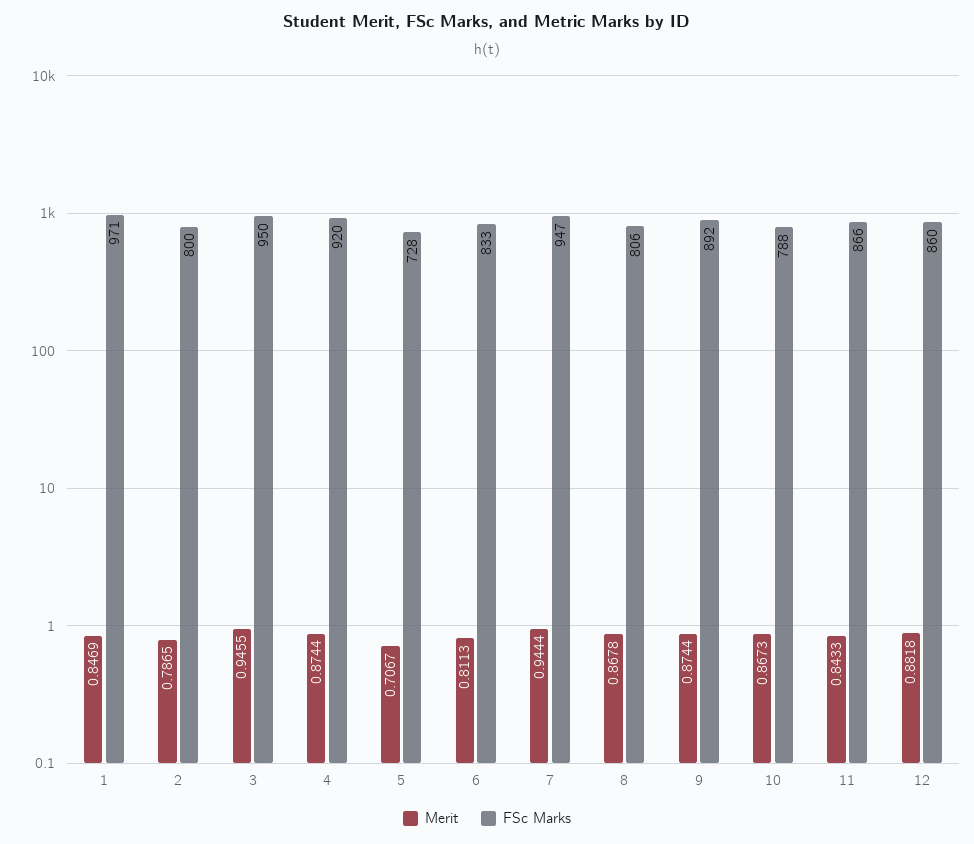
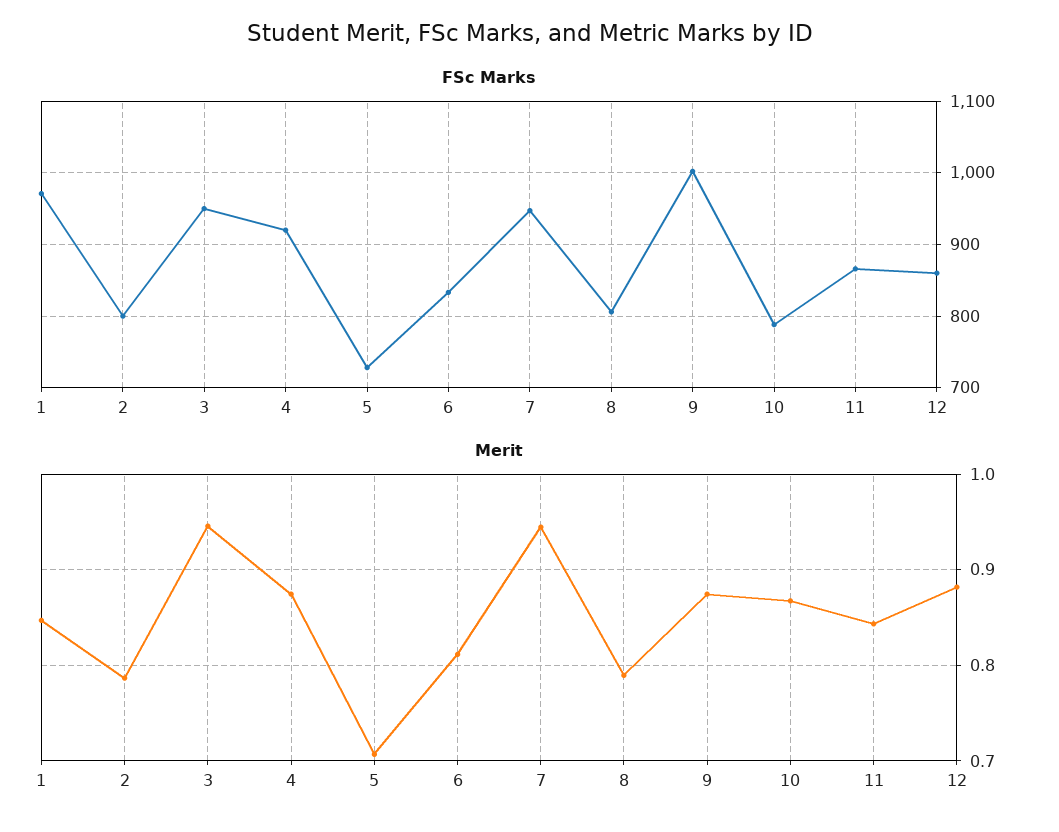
  {
    "Merit": {
      "1": 0.8469,
      "2": 0.7865,
      "3": 0.9455,
      "4": 0.8744,
      "5": 0.7067,
      "6": 0.8113,
      "7": 0.9444,
-     "8": 0.8678,
+     "8": 0.79,
      "9": 0.8744,
      "10": 0.8673,
      "11": 0.8433,
      "12": 0.8818
    },
    "FSc Marks": {
      "1": 971,
      "2": 800,
      "3": 950,
      "4": 920,
      "5": 728,
      "6": 833,
      "7": 947,
      "8": 806,
-     "9": 892,
+     "9": 1000,
      "10": 788,
      "11": 866,
      "12": 860
    }
  }

